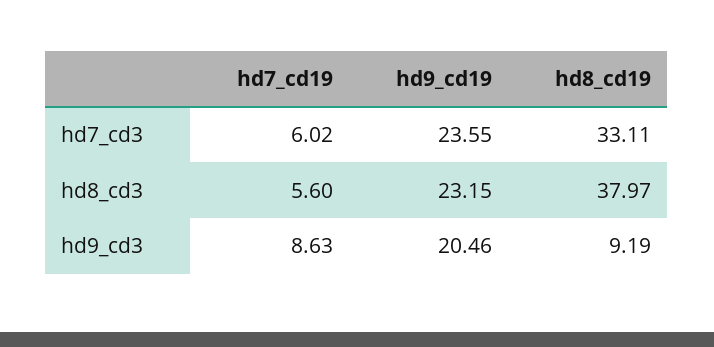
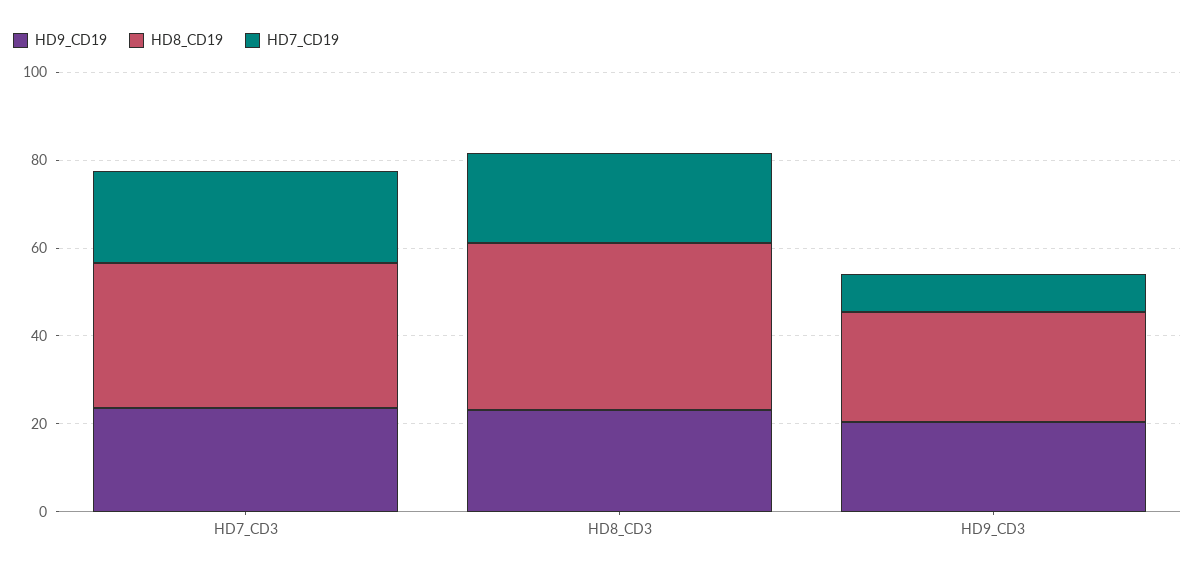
  {
    "hd7_cd19": {
-     "hd7_cd3": 6.02,
+     "hd7_cd3": 20,
-     "hd8_cd3": 5.6,
+     "hd8_cd3": 20,
      "hd9_cd3": 8.63
    },
    "hd9_cd19": {
      "hd7_cd3": 23.55,
      "hd8_cd3": 23.15,
      "hd9_cd3": 20.46
    },
    "hd8_cd19": {
      "hd7_cd3": 33.11,
      "hd8_cd3": 37.97,
-     "hd9_cd3": 9.19
+     "hd9_cd3": 25
    }
  }

